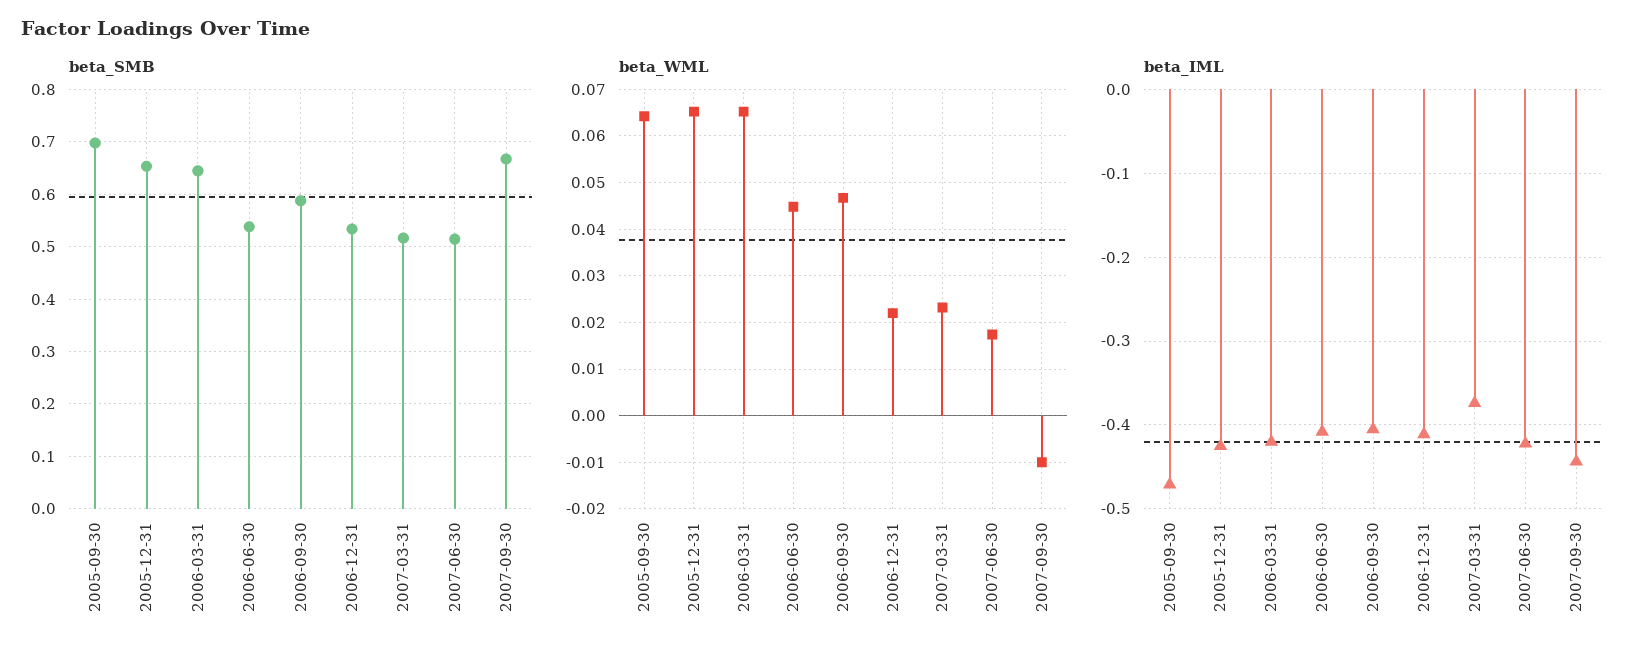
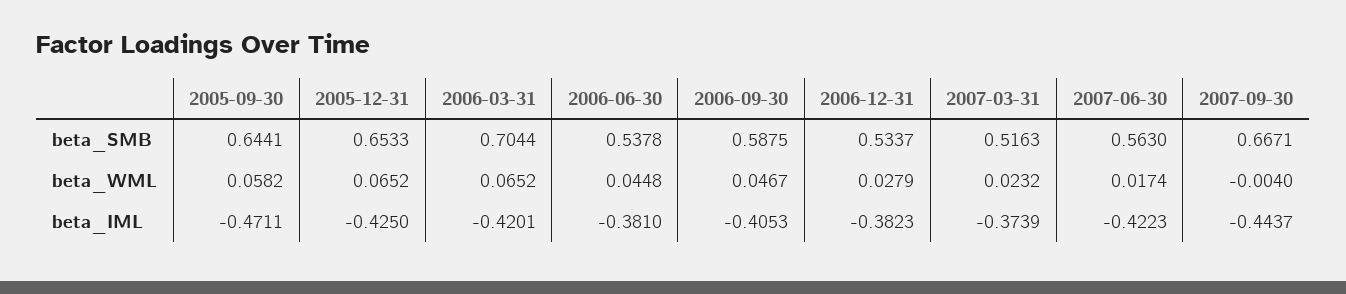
  {
    "beta_SMB": {
-     "2005-09-30": 0.7,
+     "2005-09-30": 0.6441,
      "2005-12-31": 0.6533,
-     "2006-03-31": 0.64,
+     "2006-03-31": 0.7044,
      "2006-06-30": 0.5378,
      "2006-09-30": 0.5875,
      "2006-12-31": 0.5337,
      "2007-03-31": 0.5163,
-     "2007-06-30": 0.52,
+     "2007-06-30": 0.563,
      "2007-09-30": 0.6671
    },
    "beta_WML": {
-     "2005-09-30": 0.064,
+     "2005-09-30": 0.0582,
      "2005-12-31": 0.0652,
      "2006-03-31": 0.0652,
      "2006-06-30": 0.0448,
      "2006-09-30": 0.0467,
-     "2006-12-31": 0.022,
+     "2006-12-31": 0.0279,
      "2007-03-31": 0.0232,
      "2007-06-30": 0.0174,
-     "2007-09-30": -0.01
+     "2007-09-30": -0.004
    },
    "beta_IML": {
      "2005-09-30": -0.4711,
      "2005-12-31": -0.425,
      "2006-03-31": -0.4201,
-     "2006-06-30": -0.41,
+     "2006-06-30": -0.381,
      "2006-09-30": -0.4053,
-     "2006-12-31": -0.41,
+     "2006-12-31": -0.3823,
      "2007-03-31": -0.3739,
      "2007-06-30": -0.4223,
      "2007-09-30": -0.4437
    }
  }

